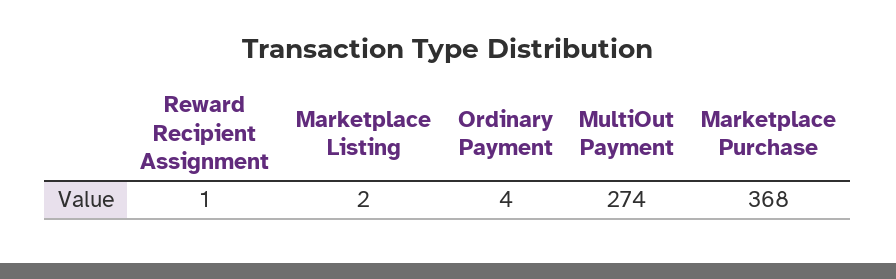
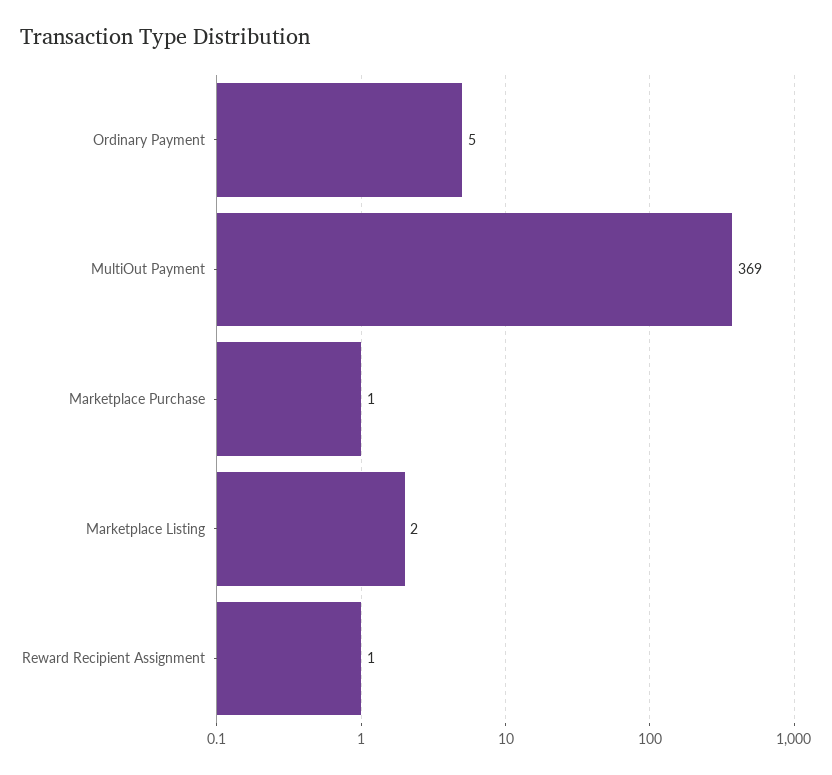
  {
    "Reward Recipient Assignment": 1,
    "Marketplace Listing": 2,
-   "Ordinary Payment": 4,
+   "Ordinary Payment": 5,
-   "MultiOut Payment": 274,
+   "MultiOut Payment": 369,
-   "Marketplace Purchase": 368
+   "Marketplace Purchase": 1
  }

